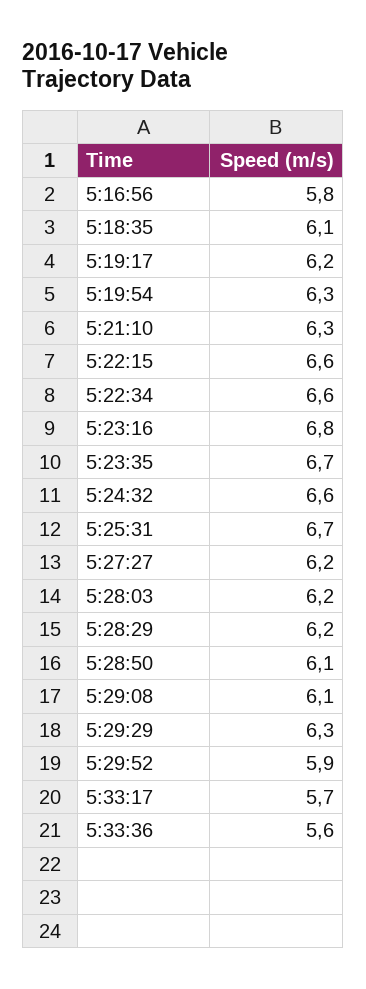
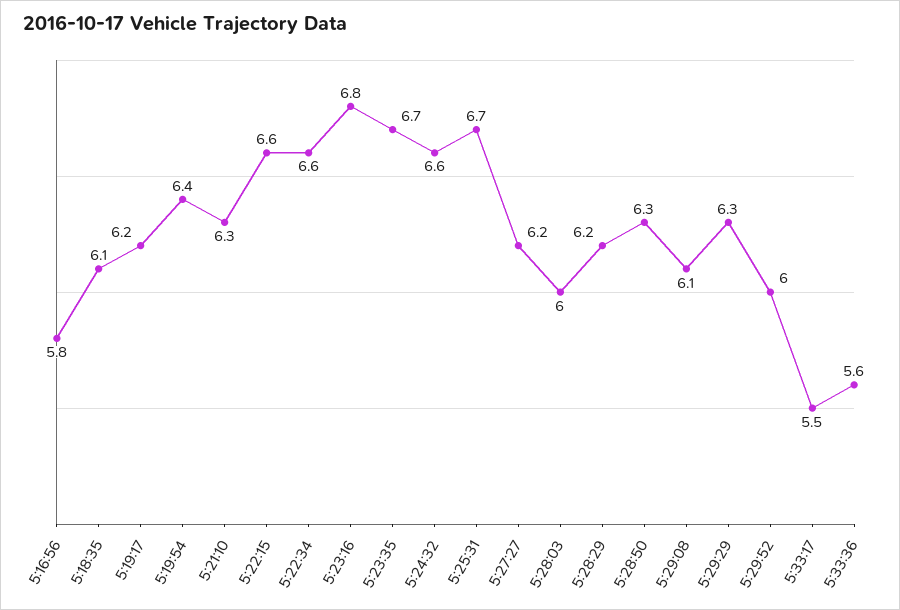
  {
    "5:16:56": 5.8,
    "5:18:35": 6.1,
    "5:19:17": 6.2,
-   "5:19:54": 6.3,
+   "5:19:54": 6.4,
    "5:21:10": 6.3,
    "5:22:15": 6.6,
    "5:22:34": 6.6,
    "5:23:16": 6.8,
    "5:23:35": 6.7,
    "5:24:32": 6.6,
    "5:25:31": 6.7,
    "5:27:27": 6.2,
-   "5:28:03": 6.2,
+   "5:28:03": 6,
    "5:28:29": 6.2,
-   "5:28:50": 6.1,
+   "5:28:50": 6.3,
    "5:29:08": 6.1,
    "5:29:29": 6.3,
-   "5:29:52": 5.9,
+   "5:29:52": 6,
-   "5:33:17": 5.7,
+   "5:33:17": 5.5,
    "5:33:36": 5.6
  }

